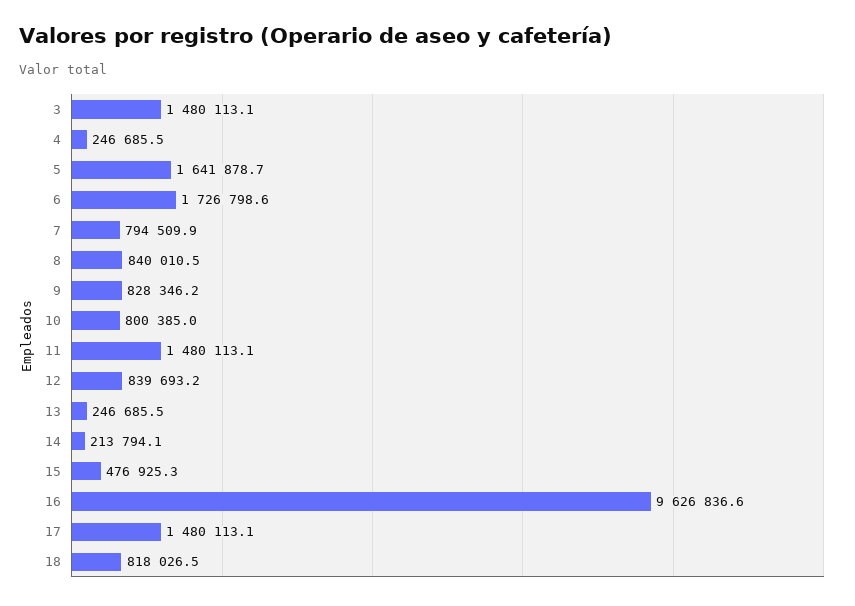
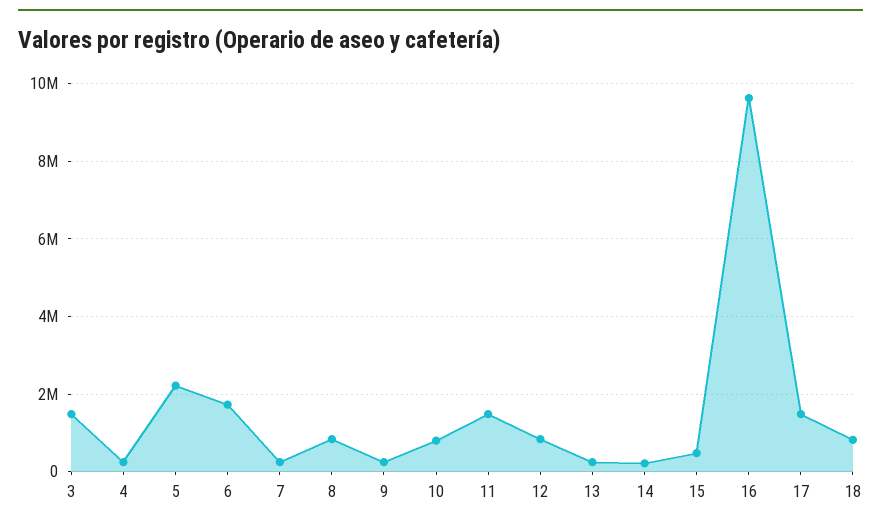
  {
    "3": 1480113.1,
    "4": 246685.5,
-   "5": 1641878.7,
+   "5": 2200000,
    "6": 1726798.6,
-   "7": 794509.9,
+   "7": 200000,
    "8": 840010.5,
-   "9": 828346.2,
+   "9": 200000,
    "10": 800385,
    "11": 1480113.1,
    "12": 839693.2,
    "13": 246685.5,
    "14": 213794.1,
    "15": 476925.3,
    "16": 9626836.6,
    "17": 1480113.1,
    "18": 818026.5
  }

